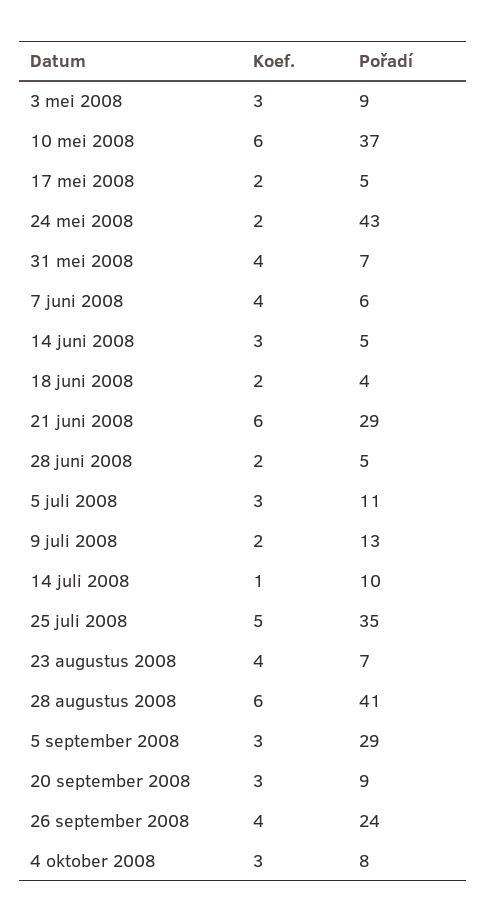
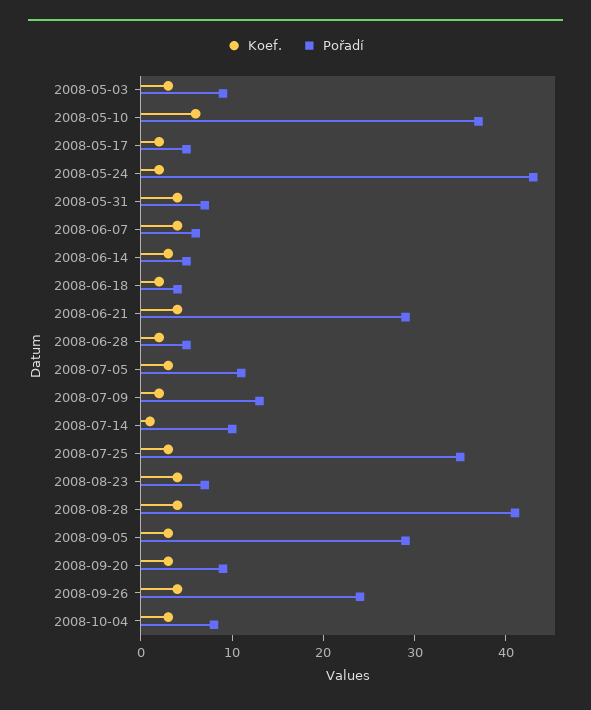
  {
    "Koef.": {
      "3 mei 2008": 3,
      "10 mei 2008": 6,
      "17 mei 2008": 2,
      "24 mei 2008": 2,
      "31 mei 2008": 4,
      "7 juni 2008": 4,
      "14 juni 2008": 3,
      "18 juni 2008": 2,
-     "21 juni 2008": 6,
+     "21 juni 2008": 4,
      "28 juni 2008": 2,
      "5 juli 2008": 3,
      "9 juli 2008": 2,
      "14 juli 2008": 1,
-     "25 juli 2008": 5,
+     "25 juli 2008": 3,
      "23 augustus 2008": 4,
-     "28 augustus 2008": 6,
+     "28 augustus 2008": 4,
      "5 september 2008": 3,
      "20 september 2008": 3,
      "26 september 2008": 4,
      "4 oktober 2008": 3
    },
    "Pořadí": {
      "3 mei 2008": 9,
      "10 mei 2008": 37,
      "17 mei 2008": 5,
      "24 mei 2008": 43,
      "31 mei 2008": 7,
      "7 juni 2008": 6,
      "14 juni 2008": 5,
      "18 juni 2008": 4,
      "21 juni 2008": 29,
      "28 juni 2008": 5,
      "5 juli 2008": 11,
      "9 juli 2008": 13,
      "14 juli 2008": 10,
      "25 juli 2008": 35,
      "23 augustus 2008": 7,
      "28 augustus 2008": 41,
      "5 september 2008": 29,
      "20 september 2008": 9,
      "26 september 2008": 24,
      "4 oktober 2008": 8
    }
  }

